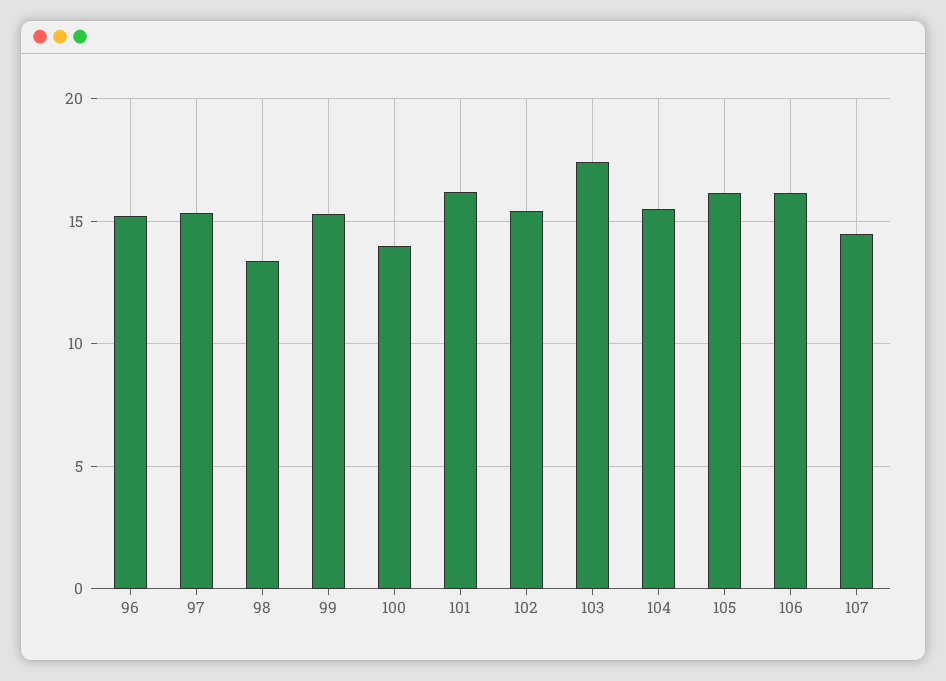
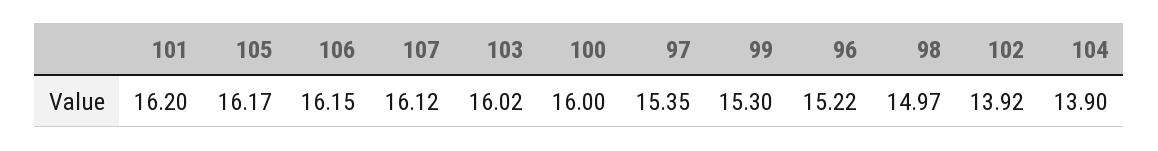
  {
    "96": 15.22,
    "97": 15.35,
-   "98": 13.5,
+   "98": 14.97,
    "99": 15.3,
-   "100": 14,
+   "100": 16,
    "101": 16.2,
-   "102": 15.5,
+   "102": 13.92,
-   "103": 17.5,
+   "103": 16.02,
-   "104": 15.5,
+   "104": 13.9,
    "105": 16.17,
    "106": 16.15,
-   "107": 14.5
+   "107": 16.12
  }

